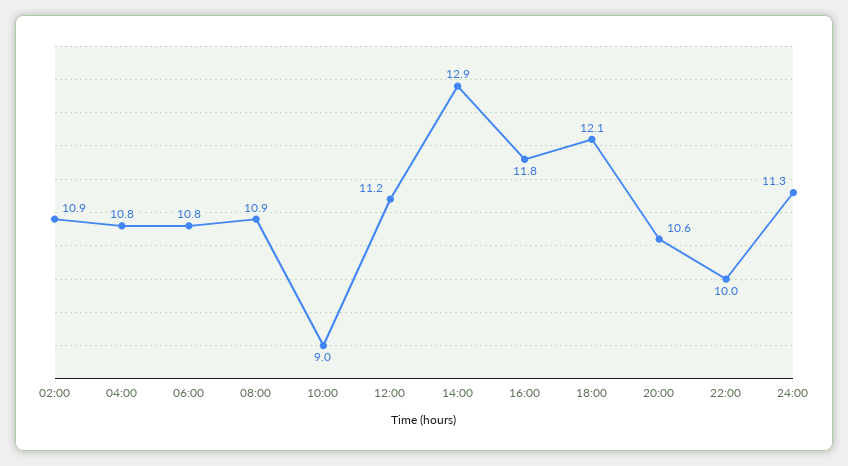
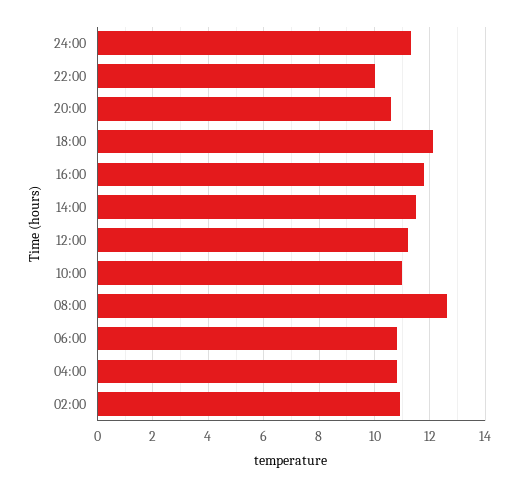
  {
    "02:00": 10.9,
    "04:00": 10.8,
    "06:00": 10.8,
-   "08:00": 10.9,
+   "08:00": 12.5,
-   "10:00": 9,
+   "10:00": 11,
    "12:00": 11.2,
-   "14:00": 12.9,
+   "14:00": 11.5,
    "16:00": 11.8,
    "18:00": 12.1,
    "20:00": 10.6,
    "22:00": 10,
    "24:00": 11.3
  }

